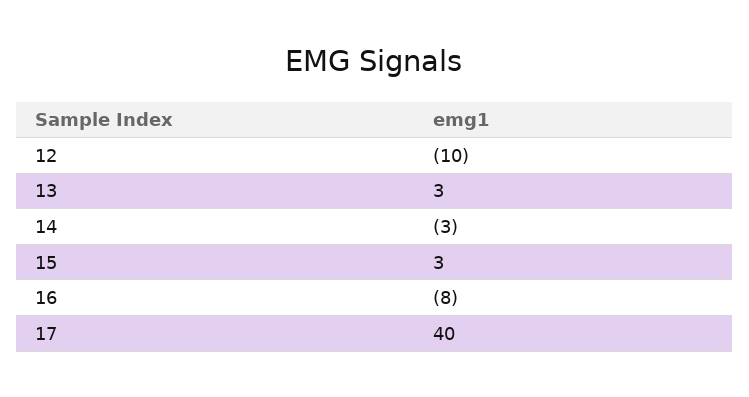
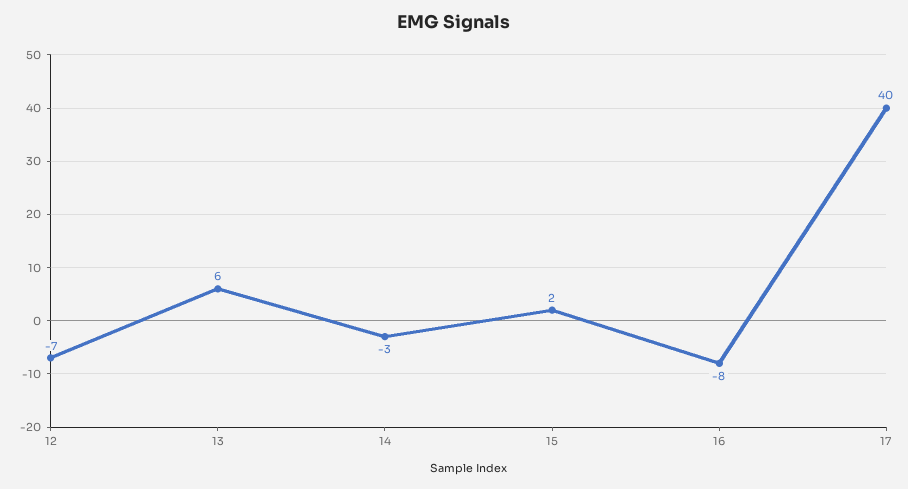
  {
-   "12": -10,
+   "12": -7,
-   "13": 3,
+   "13": 6,
    "14": -3,
-   "15": 3,
+   "15": 2,
    "16": -8,
    "17": 40
  }

